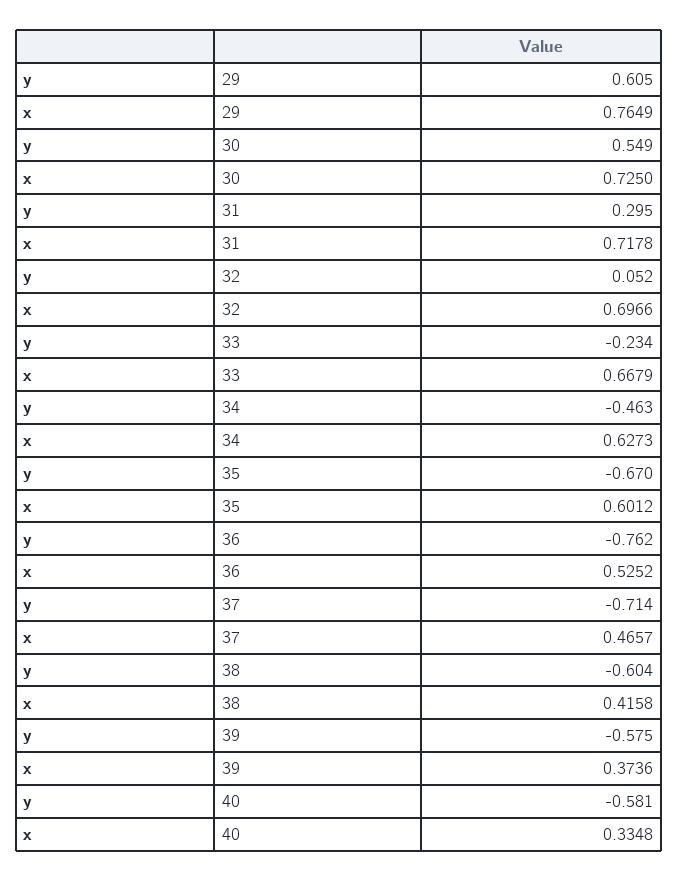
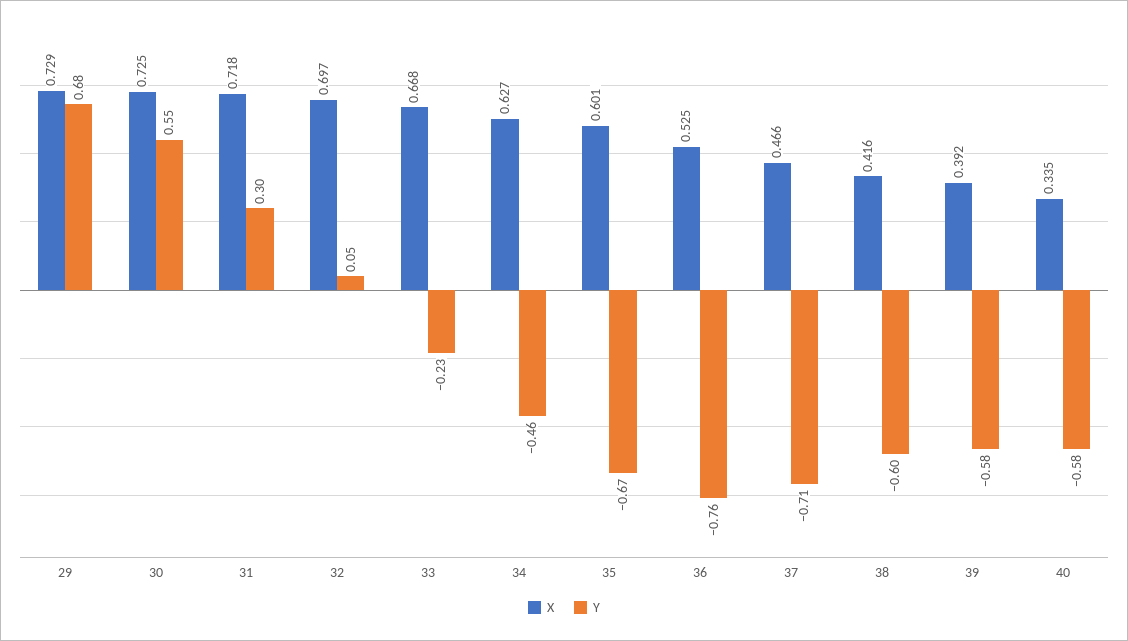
  {
    "y": {
-     "29": 0.605,
+     "29": 0.68,
      "30": 0.549,
      "31": 0.295,
      "32": 0.052,
      "33": -0.234,
      "34": -0.463,
      "35": -0.67,
      "36": -0.762,
      "37": -0.714,
      "38": -0.604,
      "39": -0.575,
      "40": -0.581
    },
    "x": {
-     "29": 0.7649,
+     "29": 0.729,
      "30": 0.725,
      "31": 0.7178,
      "32": 0.6966,
      "33": 0.6679,
      "34": 0.6273,
      "35": 0.6012,
      "36": 0.5252,
      "37": 0.4657,
      "38": 0.4158,
-     "39": 0.3736,
+     "39": 0.392,
      "40": 0.3348
    }
  }

